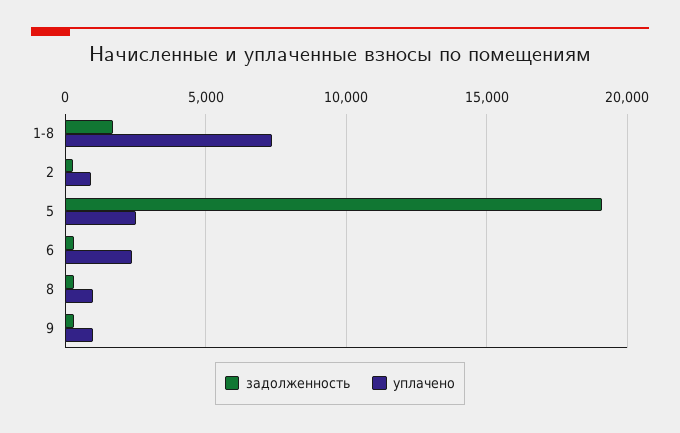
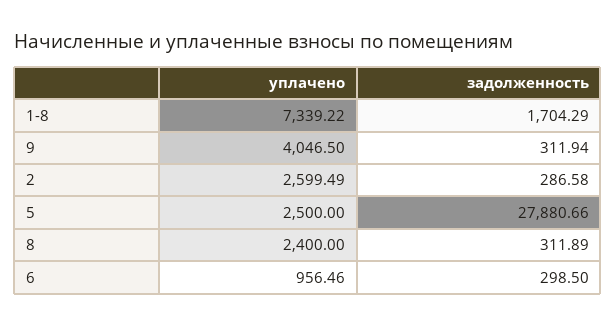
  {
    "задолженность": {
      "1-8": 1704.29,
      "2": 286.58,
-     "5": 19000,
+     "5": 27880.66,
      "6": 298.5,
      "8": 311.89,
      "9": 311.94
    },
    "уплачено": {
      "1-8": 7339.22,
-     "2": 1000,
+     "2": 2599.49,
      "5": 2500,
-     "6": 2500,
+     "6": 956.46,
-     "8": 1000,
+     "8": 2400,
-     "9": 1000
+     "9": 4046.5
    }
  }

